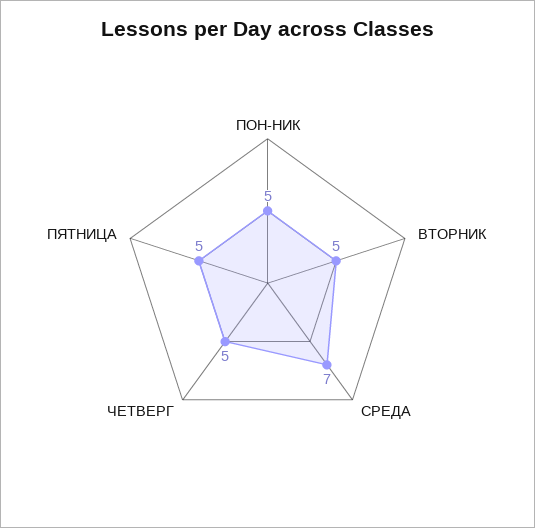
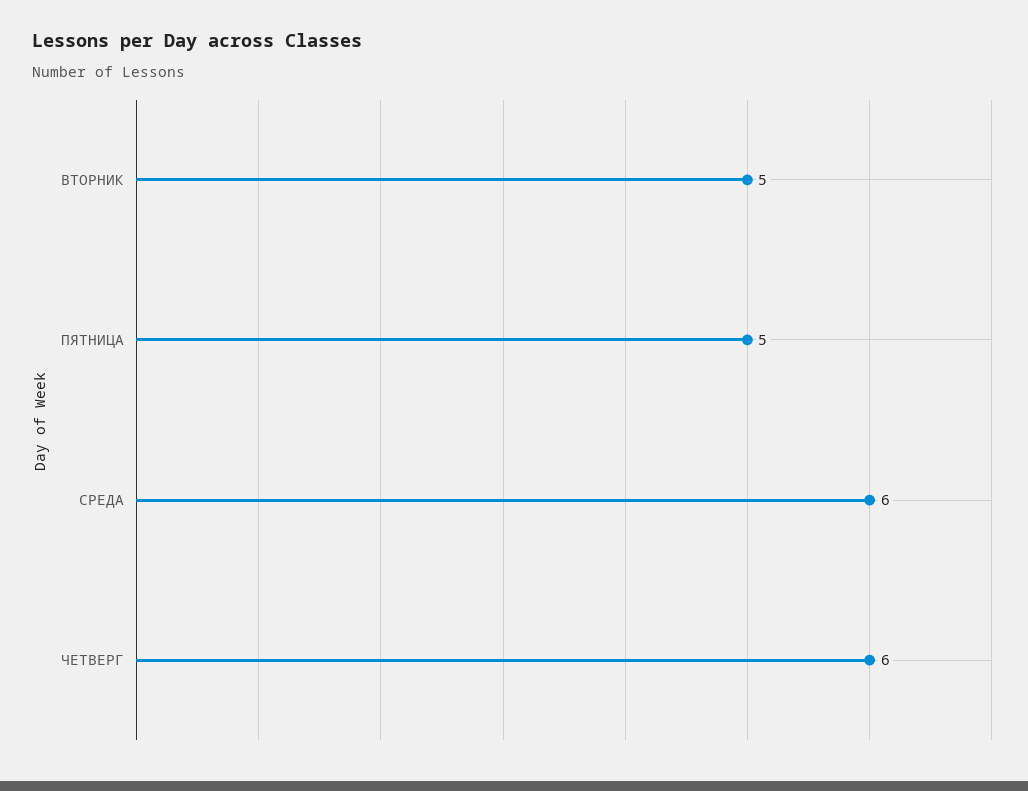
  {
-   "ПОН-НИК": 5,
    "ВТОРНИК": 5,
-   "СРЕДА": 7,
+   "СРЕДА": 6,
-   "ЧЕТВЕРГ": 5,
+   "ЧЕТВЕРГ": 6,
    "ПЯТНИЦА": 5
  }

